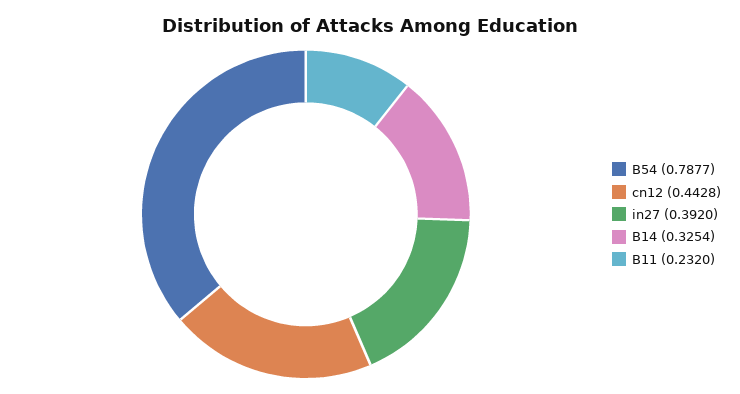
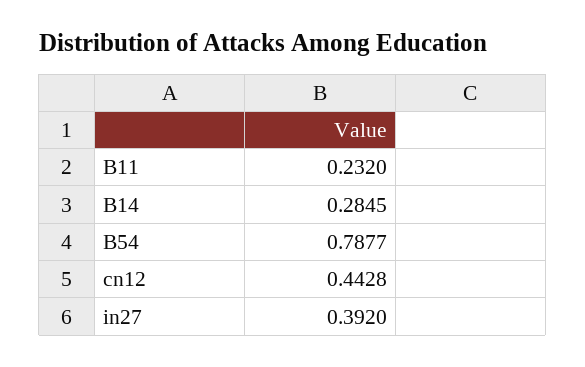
  {
    "B54": 0.7877,
    "cn12": 0.4428,
    "in27": 0.392,
-   "B14": 0.3254,
+   "B14": 0.2845,
    "B11": 0.232
  }

